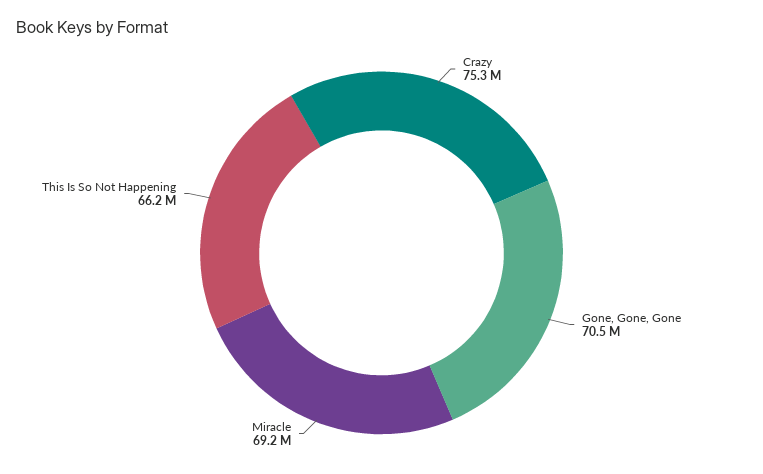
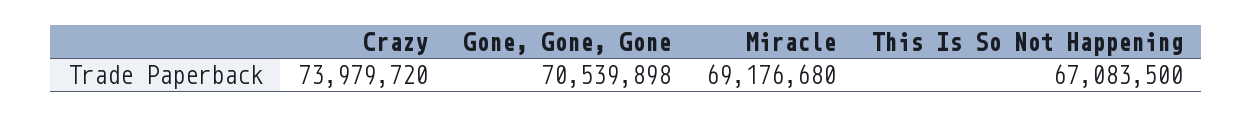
  {
-   "Crazy": 75300000,
+   "Crazy": 73979720,
    "Gone, Gone, Gone": 70539898,
    "Miracle": 69176680,
-   "This Is So Not Happening": 66200000
+   "This Is So Not Happening": 67083500
  }

